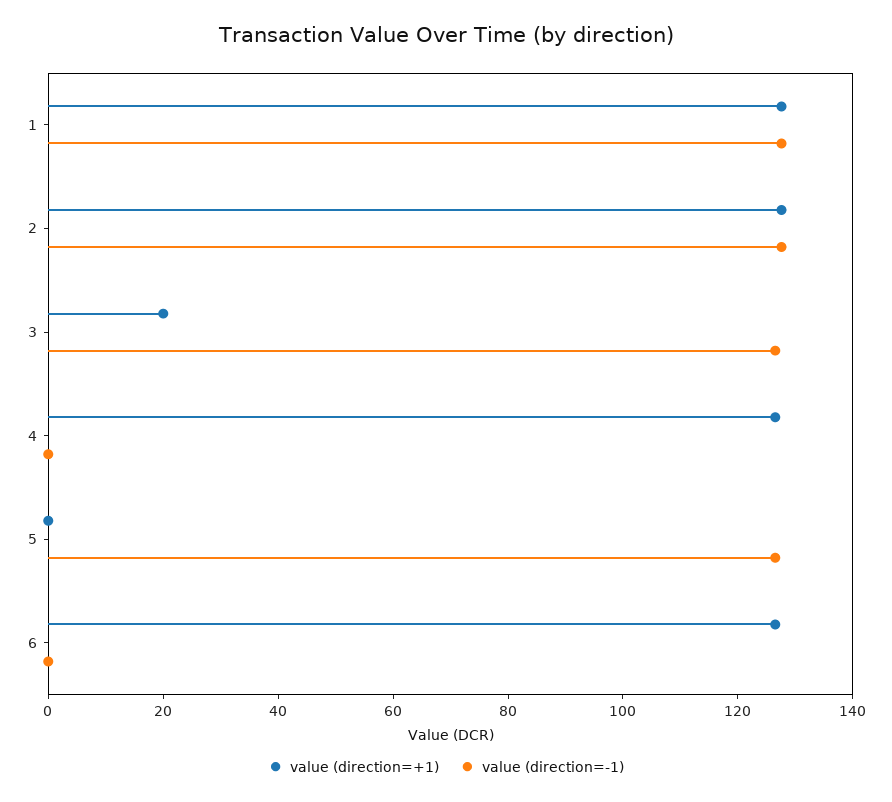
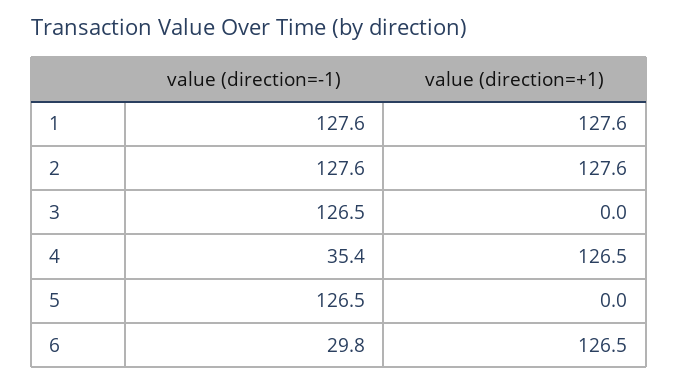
  {
    "value (direction=+1)": {
      "1": 127.6,
      "2": 127.6,
-     "3": 20,
+     "3": 0,
      "4": 126.5,
      "5": 0,
      "6": 126.5
    },
    "value (direction=-1)": {
      "1": 127.6,
      "2": 127.6,
      "3": 126.5,
-     "4": 0,
+     "4": 35.4,
      "5": 126.5,
-     "6": 0
+     "6": 29.8
    }
  }

